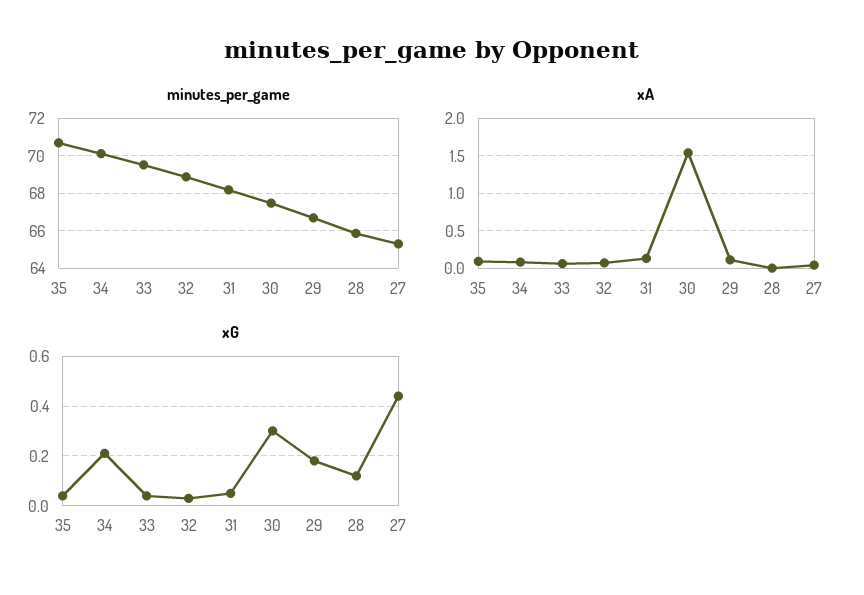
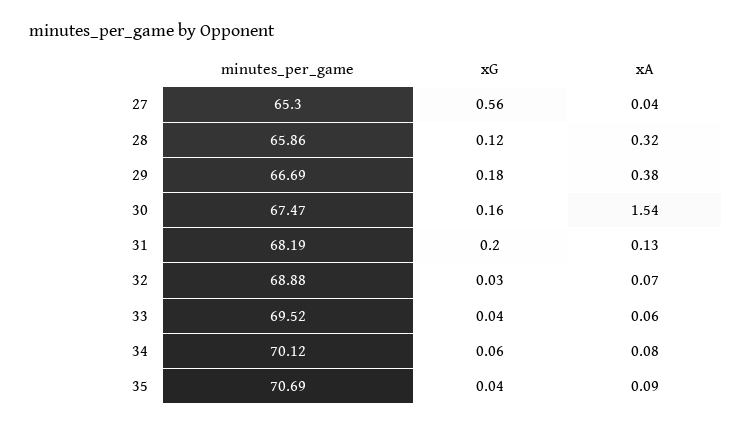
  {
    "minutes_per_game": {
      "35": 70.69,
      "34": 70.12,
      "33": 69.52,
      "32": 68.88,
      "31": 68.19,
      "30": 67.47,
      "29": 66.69,
      "28": 65.86,
      "27": 65.3
    },
    "xA": {
      "35": 0.09,
      "34": 0.08,
      "33": 0.06,
      "32": 0.07,
      "31": 0.13,
      "30": 1.54,
-     "29": 0.1,
+     "29": 0.38,
-     "28": 0,
+     "28": 0.32,
      "27": 0.04
    },
    "xG": {
      "35": 0.04,
-     "34": 0.2,
+     "34": 0.06,
      "33": 0.04,
      "32": 0.03,
-     "31": 0.05,
+     "31": 0.2,
-     "30": 0.3,
+     "30": 0.16,
      "29": 0.18,
      "28": 0.12,
-     "27": 0.45
+     "27": 0.56
    }
  }

